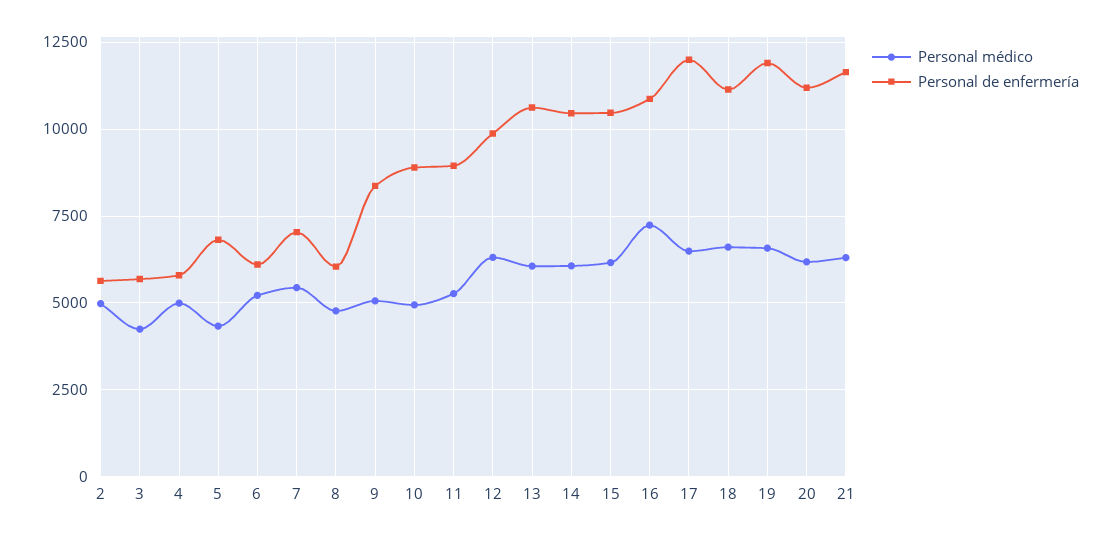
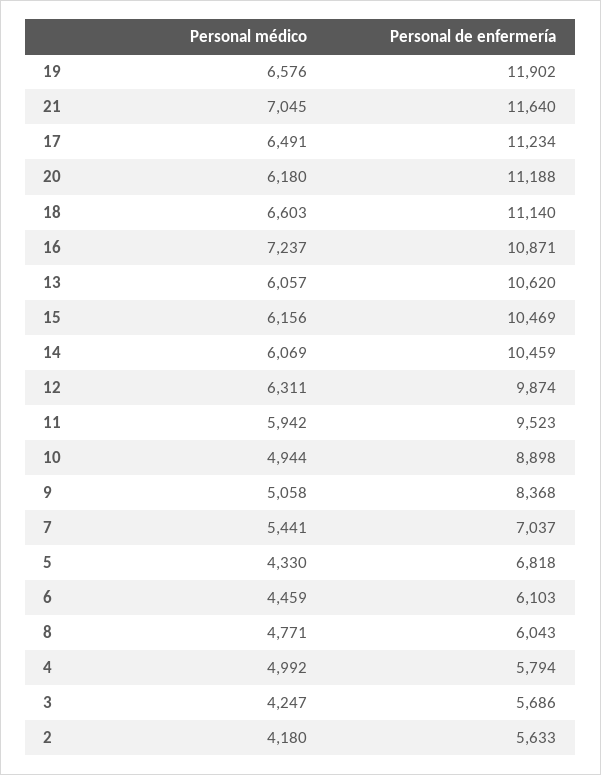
  {
    "Personal médico": {
-     "2": 5000,
+     "2": 4180,
      "3": 4247,
      "4": 4992,
      "5": 4330,
-     "6": 5250,
+     "6": 4459,
      "7": 5441,
      "8": 4771,
      "9": 5058,
      "10": 4944,
-     "11": 5250,
+     "11": 5942,
      "12": 6311,
      "13": 6057,
      "14": 6069,
      "15": 6156,
      "16": 7237,
      "17": 6491,
      "18": 6603,
      "19": 6576,
      "20": 6180,
-     "21": 6250
+     "21": 7045
    },
    "Personal de enfermería": {
      "2": 5633,
      "3": 5686,
      "4": 5794,
      "5": 6818,
      "6": 6103,
      "7": 7037,
      "8": 6043,
      "9": 8368,
      "10": 8898,
-     "11": 9000,
+     "11": 9523,
      "12": 9874,
      "13": 10620,
      "14": 10459,
      "15": 10469,
      "16": 10871,
-     "17": 12000,
+     "17": 11234,
      "18": 11140,
      "19": 11902,
      "20": 11188,
      "21": 11640
    }
  }

